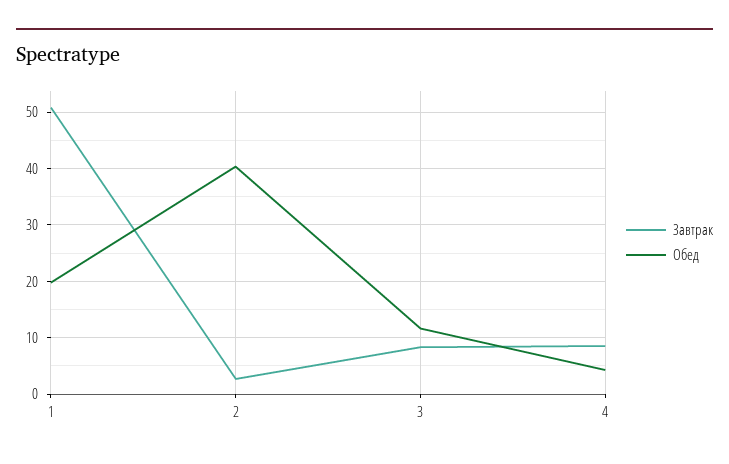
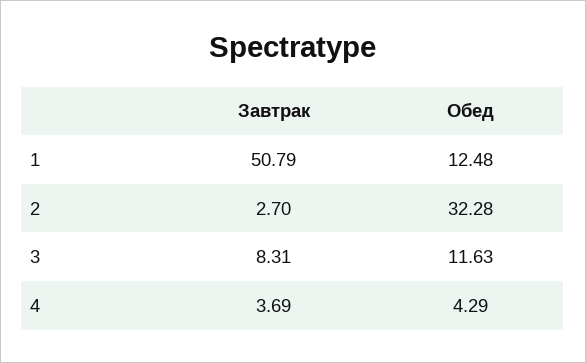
  {
    "Завтрак": {
      "1": 50.79,
      "2": 2.7,
      "3": 8.31,
-     "4": 8
+     "4": 3.69
    },
    "Обед": {
-     "1": 20,
+     "1": 12.48,
-     "2": 40,
+     "2": 32.28,
      "3": 11.63,
      "4": 4.29
    }
  }

